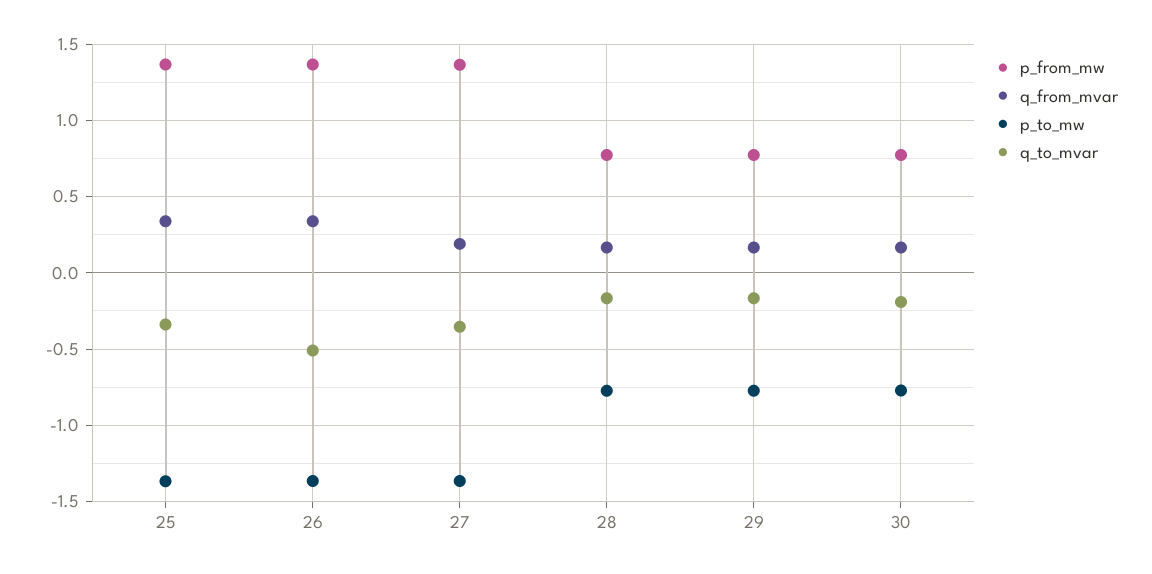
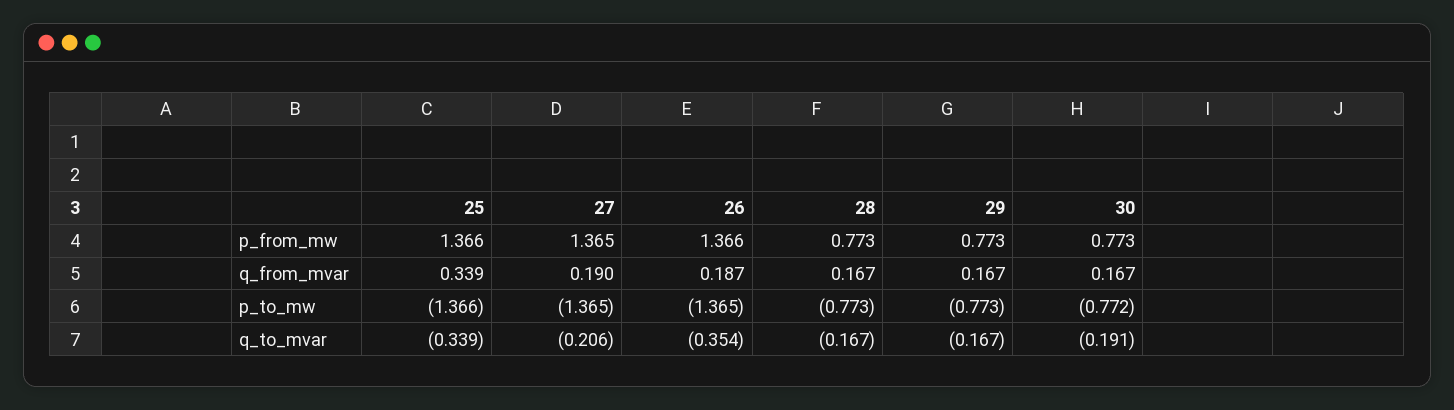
  {
    "p_from_mw": {
      "25": 1.366,
      "26": 1.366,
      "27": 1.365,
      "28": 0.773,
      "29": 0.773,
      "30": 0.773
    },
    "q_from_mvar": {
      "25": 0.339,
-     "26": 0.35,
+     "26": 0.187,
      "27": 0.19,
      "28": 0.167,
      "29": 0.167,
      "30": 0.167
    },
    "p_to_mw": {
      "25": -1.366,
      "26": -1.365,
      "27": -1.365,
      "28": -0.773,
      "29": -0.773,
      "30": -0.772
    },
    "q_to_mvar": {
      "25": -0.339,
-     "26": -0.5,
+     "26": -0.354,
-     "27": -0.35,
+     "27": -0.206,
      "28": -0.167,
      "29": -0.167,
      "30": -0.191
    }
  }

